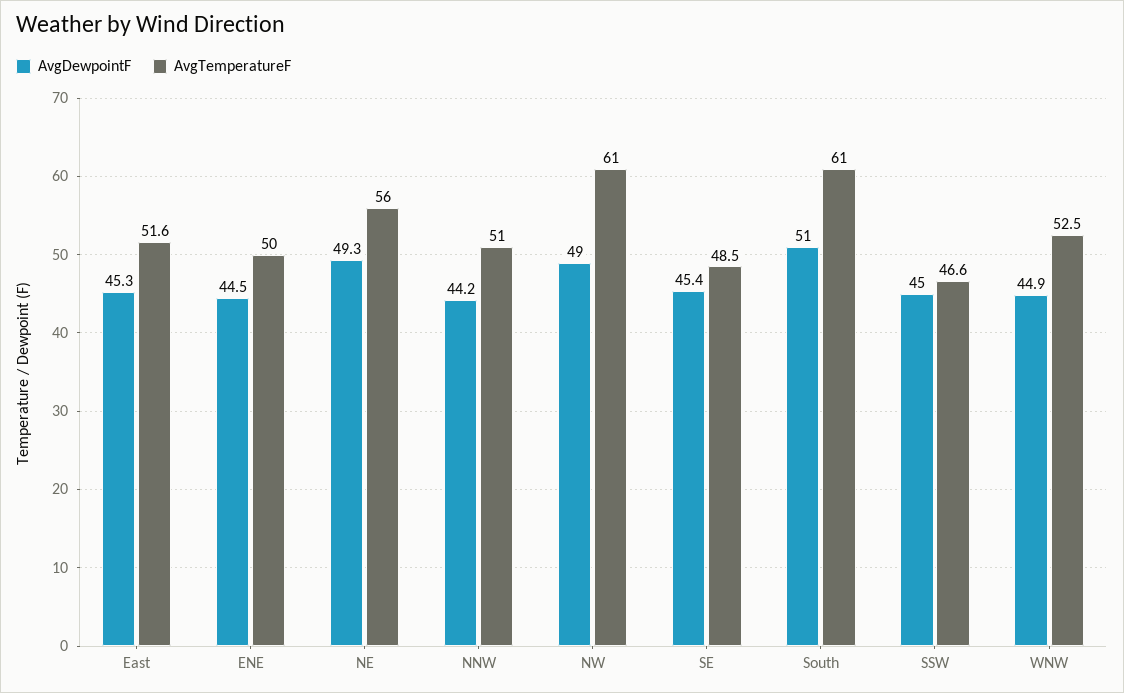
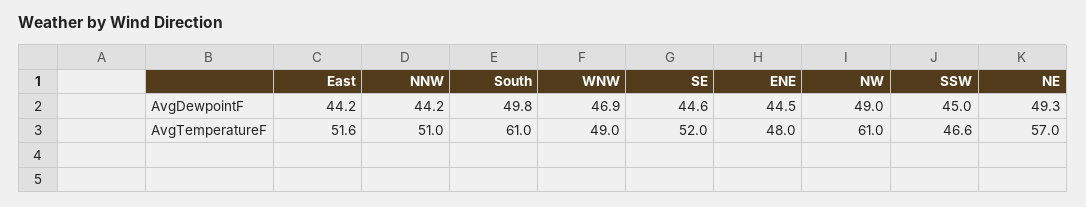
  {
    "AvgDewpointF": {
-     "East": 45.3,
+     "East": 44.2,
      "ENE": 44.5,
      "NE": 49.3,
      "NNW": 44.2,
      "NW": 49,
-     "SE": 45.4,
+     "SE": 44.6,
-     "South": 51,
+     "South": 49.8,
      "SSW": 45,
-     "WNW": 44.9
+     "WNW": 46.9
    },
    "AvgTemperatureF": {
      "East": 51.6,
-     "ENE": 50,
+     "ENE": 48,
-     "NE": 56,
+     "NE": 57,
      "NNW": 51,
      "NW": 61,
-     "SE": 48.5,
+     "SE": 52,
      "South": 61,
      "SSW": 46.6,
-     "WNW": 52.5
+     "WNW": 49
    }
  }

